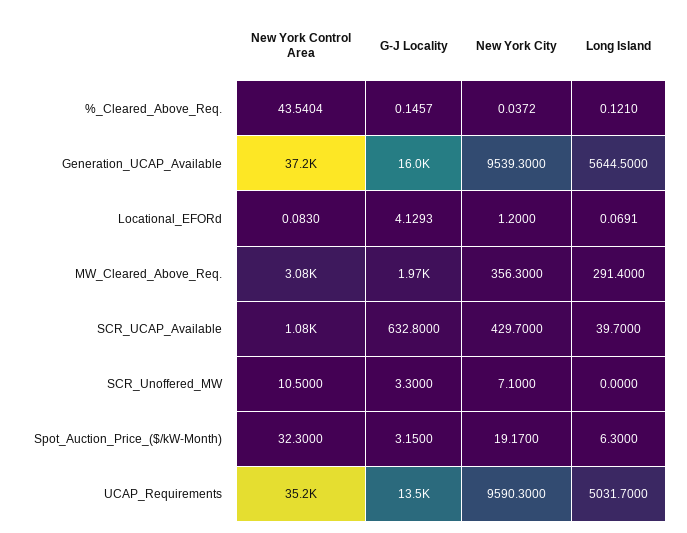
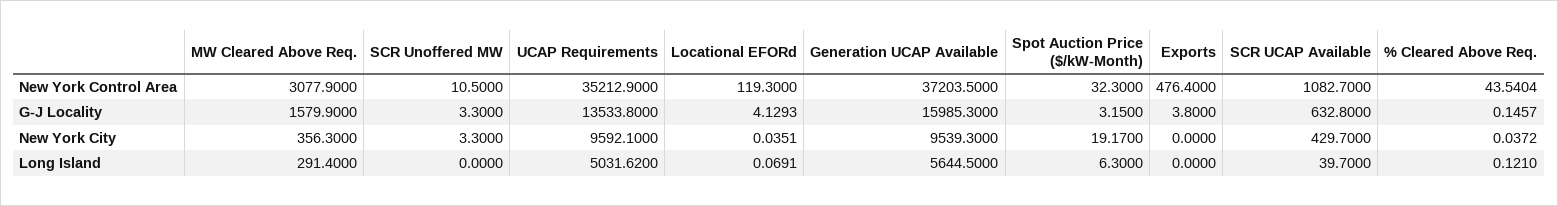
  {
    "New York Control Area": {
      "%_Cleared_Above_Req.": 43.5404,
      "Generation_UCAP_Available": 37203.5,
-     "Locational_EFORd": 0.083,
+     "Locational_EFORd": 119.3,
      "MW_Cleared_Above_Req.": 3077.9,
      "SCR_UCAP_Available": 1082.7,
      "SCR_Unoffered_MW": 10.5,
      "Spot_Auction_Price_($/kW-Month)": 32.3,
-     "UCAP_Requirements": 35212.9
+     "UCAP_Requirements": 35212.9,
+     "Exports": 476.4
    },
    "G-J Locality": {
      "%_Cleared_Above_Req.": 0.1457,
      "Generation_UCAP_Available": 15985.3,
      "Locational_EFORd": 4.1293,
-     "MW_Cleared_Above_Req.": 1970,
+     "MW_Cleared_Above_Req.": 1579.9,
      "SCR_UCAP_Available": 632.8,
      "SCR_Unoffered_MW": 3.3,
      "Spot_Auction_Price_($/kW-Month)": 3.15,
-     "UCAP_Requirements": 13533.8
+     "UCAP_Requirements": 13533.8,
+     "Exports": 3.8
    },
    "New York City": {
      "%_Cleared_Above_Req.": 0.0372,
      "Generation_UCAP_Available": 9539.3,
-     "Locational_EFORd": 1.2,
+     "Locational_EFORd": 0.0351,
      "MW_Cleared_Above_Req.": 356.3,
      "SCR_UCAP_Available": 429.7,
-     "SCR_Unoffered_MW": 7.1,
+     "SCR_Unoffered_MW": 3.3,
      "Spot_Auction_Price_($/kW-Month)": 19.17,
-     "UCAP_Requirements": 9590.3
+     "UCAP_Requirements": 9592.1,
+     "Exports": 0
    },
    "Long Island": {
      "%_Cleared_Above_Req.": 0.121,
      "Generation_UCAP_Available": 5644.5,
      "Locational_EFORd": 0.0691,
      "MW_Cleared_Above_Req.": 291.4,
      "SCR_UCAP_Available": 39.7,
      "SCR_Unoffered_MW": 0,
      "Spot_Auction_Price_($/kW-Month)": 6.3,
-     "UCAP_Requirements": 5031.7
+     "UCAP_Requirements": 5031.62,
+     "Exports": 0
    }
  }

